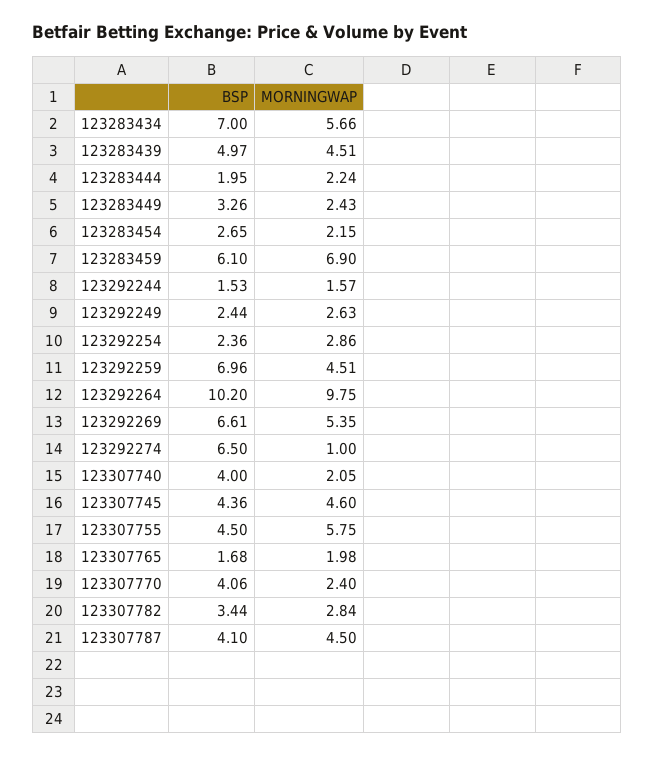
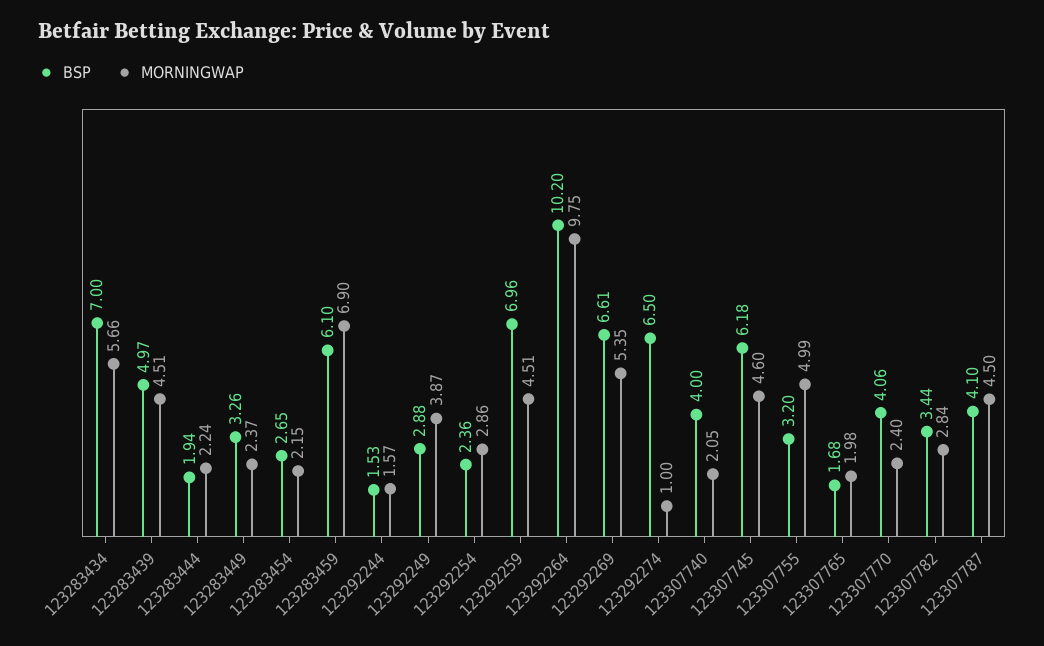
  {
    "BSP": {
      "123283434": 7,
      "123283439": 4.97,
-     "123283444": 1.95,
+     "123283444": 1.94,
      "123283449": 3.26,
      "123283454": 2.65,
      "123283459": 6.1,
      "123292244": 1.53,
-     "123292249": 2.44,
+     "123292249": 2.88,
      "123292254": 2.36,
      "123292259": 6.96,
      "123292264": 10.2,
      "123292269": 6.61,
      "123292274": 6.5,
      "123307740": 4,
-     "123307745": 4.36,
+     "123307745": 6.18,
-     "123307755": 4.5,
+     "123307755": 3.2,
      "123307765": 1.68,
      "123307770": 4.06,
      "123307782": 3.44,
      "123307787": 4.1
    },
    "MORNINGWAP": {
      "123283434": 5.66,
      "123283439": 4.51,
      "123283444": 2.24,
-     "123283449": 2.43,
+     "123283449": 2.37,
      "123283454": 2.15,
      "123283459": 6.9,
      "123292244": 1.57,
-     "123292249": 2.63,
+     "123292249": 3.87,
      "123292254": 2.86,
      "123292259": 4.51,
      "123292264": 9.75,
      "123292269": 5.35,
      "123292274": 1,
      "123307740": 2.05,
      "123307745": 4.6,
-     "123307755": 5.75,
+     "123307755": 4.99,
      "123307765": 1.98,
      "123307770": 2.4,
      "123307782": 2.84,
      "123307787": 4.5
    }
  }

